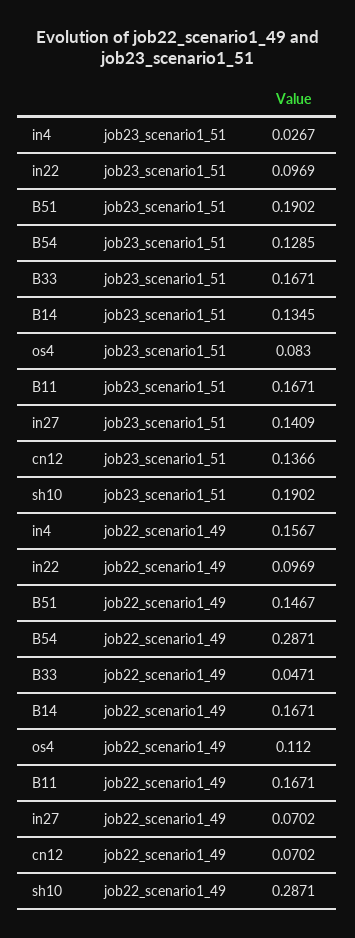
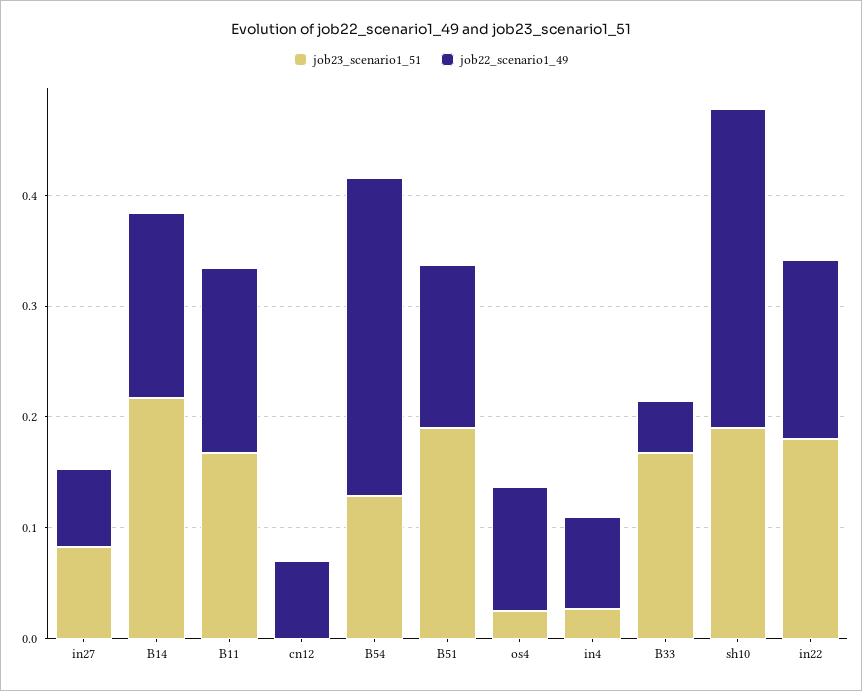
  {
    "job23_scenario1_51": {
      "in4": 0.0267,
-     "in22": 0.0969,
+     "in22": 0.18,
      "B51": 0.1902,
      "B54": 0.1285,
      "B33": 0.1671,
-     "B14": 0.1345,
+     "B14": 0.22,
-     "os4": 0.083,
+     "os4": 0.02,
      "B11": 0.1671,
-     "in27": 0.1409,
+     "in27": 0.08,
-     "cn12": 0.1366,
+     "cn12": 0,
      "sh10": 0.1902
    },
    "job22_scenario1_49": {
-     "in4": 0.1567,
+     "in4": 0.08,
-     "in22": 0.0969,
+     "in22": 0.16,
      "B51": 0.1467,
      "B54": 0.2871,
      "B33": 0.0471,
      "B14": 0.1671,
      "os4": 0.112,
      "B11": 0.1671,
      "in27": 0.0702,
      "cn12": 0.0702,
      "sh10": 0.2871
    }
  }

